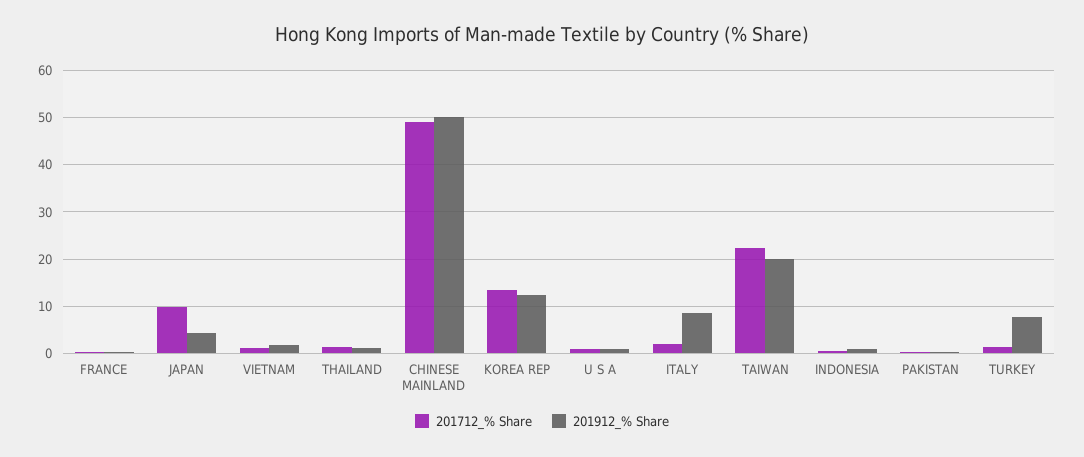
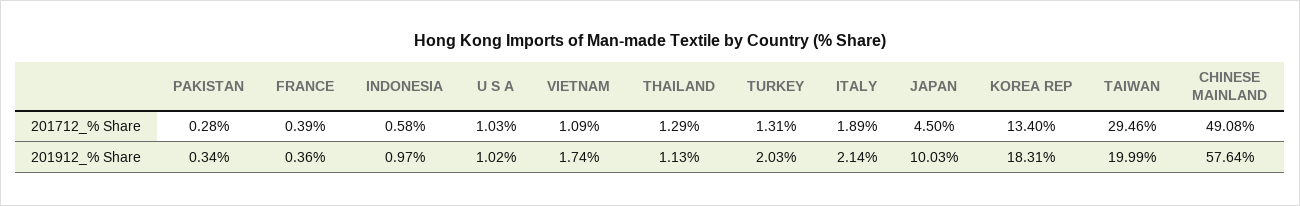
  {
    "201712_% Share": {
      "FRANCE": 0.39,
-     "JAPAN": 10,
+     "JAPAN": 4.5,
      "VIETNAM": 1.09,
      "THAILAND": 1.29,
      "CHINESE MAINLAND": 49.08,
      "KOREA REP": 13.4,
      "U S A": 1.03,
      "ITALY": 1.89,
-     "TAIWAN": 22,
+     "TAIWAN": 29.46,
      "INDONESIA": 0.58,
      "PAKISTAN": 0.28,
      "TURKEY": 1.31
    },
    "201912_% Share": {
      "FRANCE": 0.36,
-     "JAPAN": 4,
+     "JAPAN": 10.03,
      "VIETNAM": 1.74,
      "THAILAND": 1.13,
-     "CHINESE MAINLAND": 50,
+     "CHINESE MAINLAND": 57.64,
-     "KOREA REP": 12,
+     "KOREA REP": 18.31,
      "U S A": 1.02,
-     "ITALY": 8,
+     "ITALY": 2.14,
      "TAIWAN": 19.99,
      "INDONESIA": 0.97,
      "PAKISTAN": 0.34,
-     "TURKEY": 8
+     "TURKEY": 2.03
    }
  }

